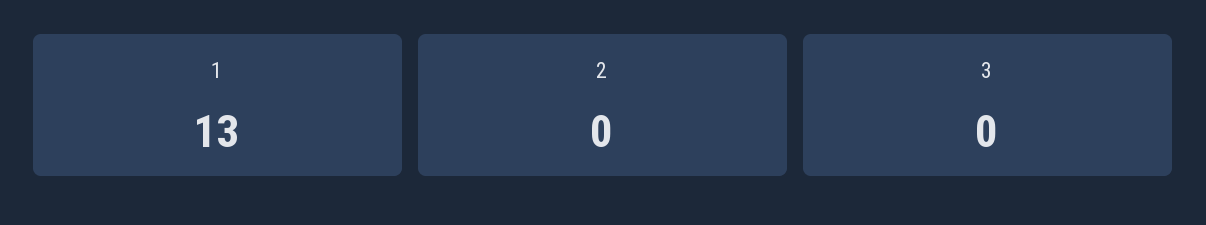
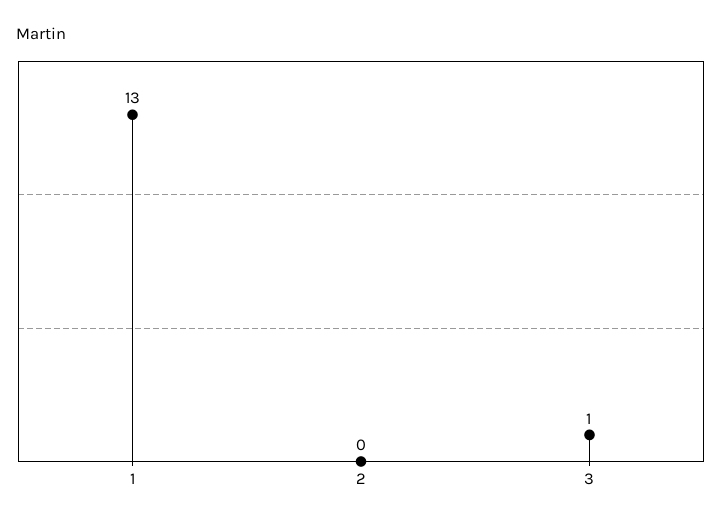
  {
    "1": 13,
    "2": 0,
-   "3": 0
+   "3": 1
  }

